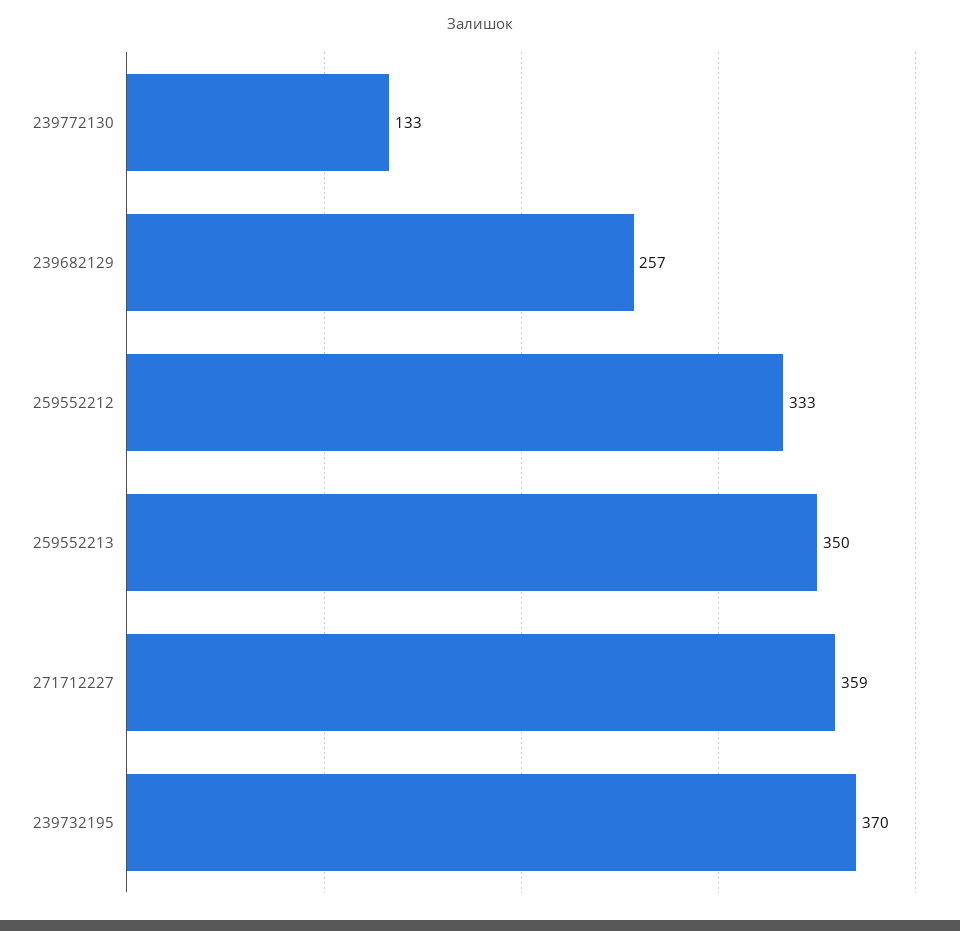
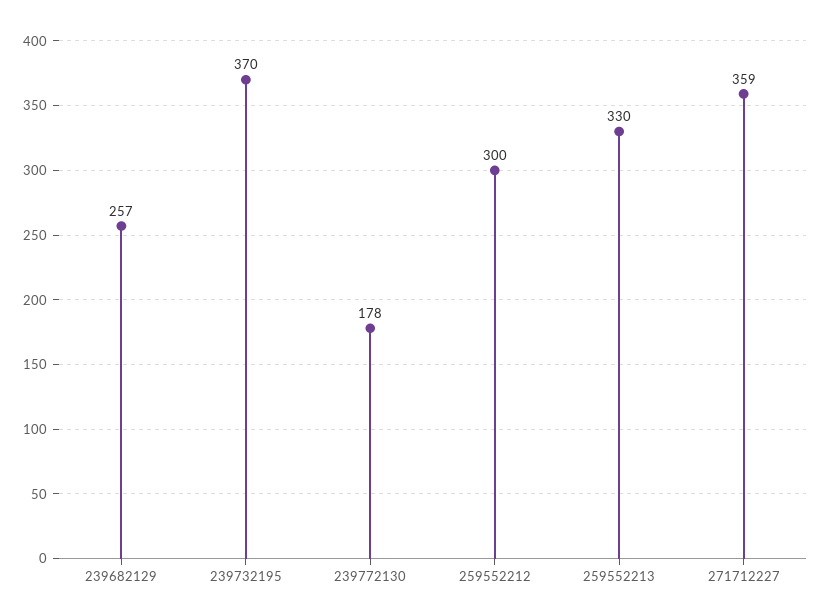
  {
-   "239772130": 133,
+   "239772130": 178,
    "239682129": 257,
-   "259552212": 333,
+   "259552212": 300,
-   "259552213": 350,
+   "259552213": 330,
    "271712227": 359,
    "239732195": 370
  }

